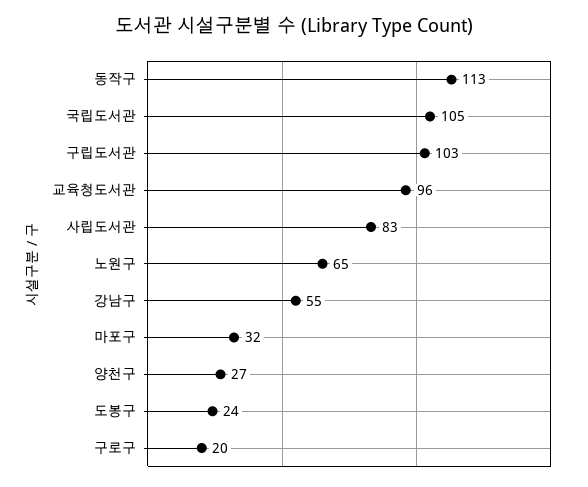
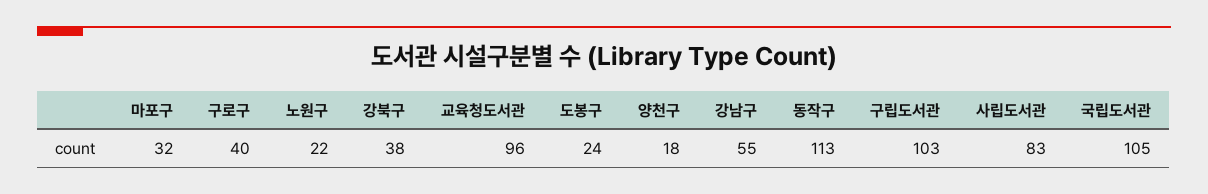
  {
    "동작구": 113,
    "국립도서관": 105,
    "구립도서관": 103,
    "교육청도서관": 96,
    "사립도서관": 83,
-   "노원구": 65,
+   "노원구": 22,
    "강남구": 55,
    "마포구": 32,
-   "양천구": 27,
+   "양천구": 18,
    "도봉구": 24,
-   "구로구": 20
+   "구로구": 40,
+   "강북구": 38
  }

